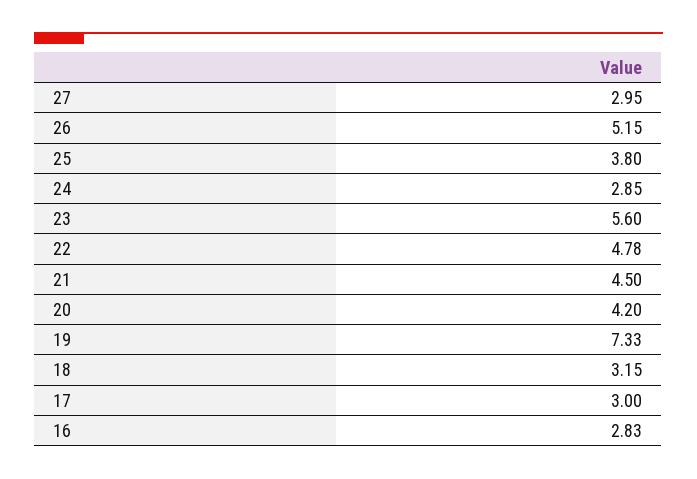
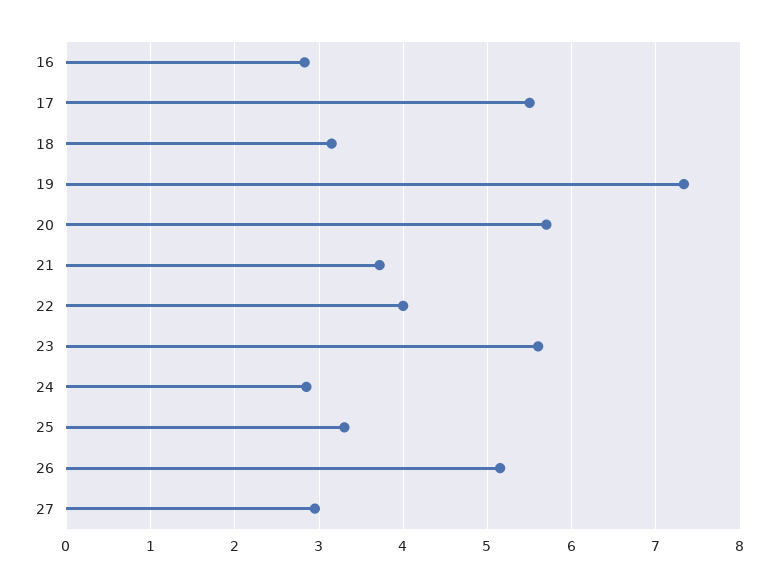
  {
    "27": 2.95,
    "26": 5.15,
-   "25": 3.8,
+   "25": 3.3,
    "24": 2.85,
    "23": 5.6,
-   "22": 4.78,
+   "22": 4,
-   "21": 4.5,
+   "21": 3.7,
-   "20": 4.2,
+   "20": 5.7,
    "19": 7.33,
    "18": 3.15,
-   "17": 3,
+   "17": 5.5,
    "16": 2.83
  }

